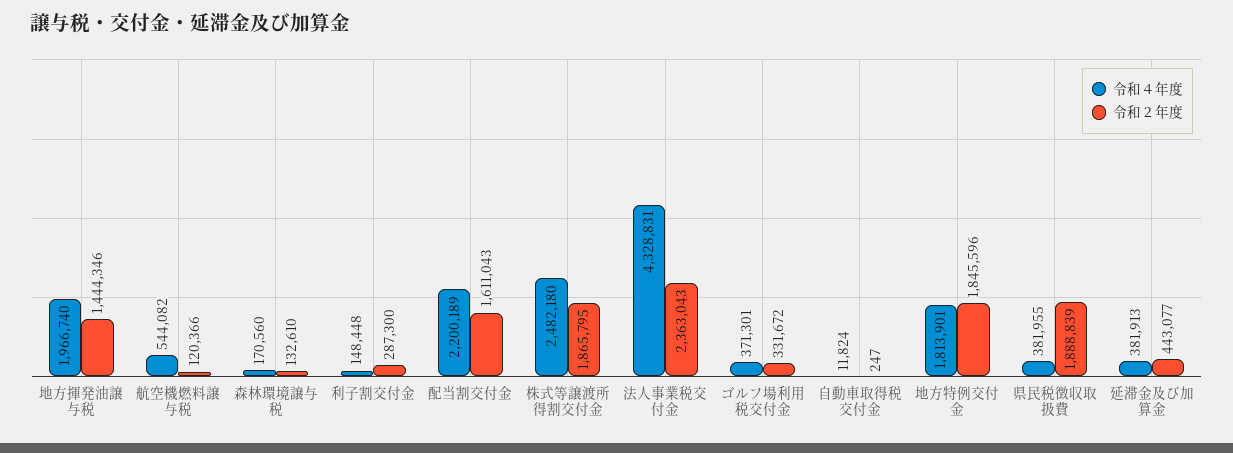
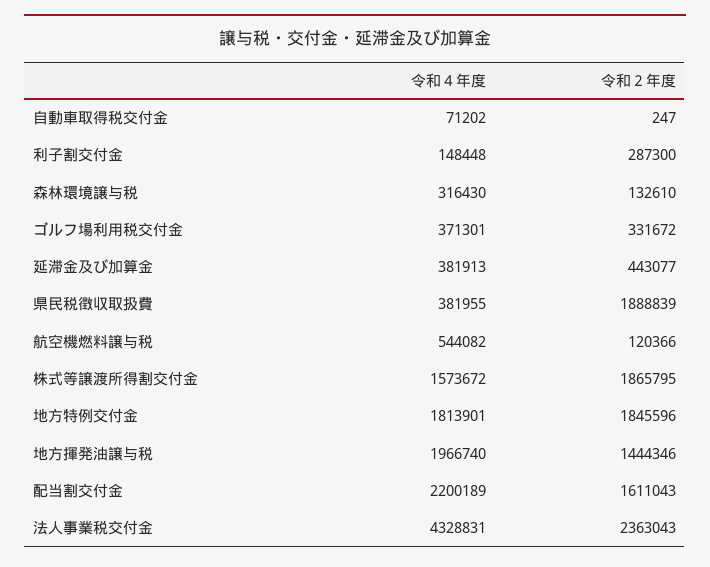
  {
    "令和４年度": {
      "地方揮発油譲与税": 1966740,
      "航空機燃料譲与税": 544082,
-     "森林環境譲与税": 170560,
+     "森林環境譲与税": 316430,
      "利子割交付金": 148448,
      "配当割交付金": 2200189,
-     "株式等譲渡所得割交付金": 2482180,
+     "株式等譲渡所得割交付金": 1573672,
      "法人事業税交付金": 4328831,
      "ゴルフ場利用税交付金": 371301,
-     "自動車取得税交付金": 11824,
+     "自動車取得税交付金": 71202,
      "地方特例交付金": 1813901,
      "県民税徴収取扱費": 381955,
      "延滞金及び加算金": 381913
    },
    "令和２年度": {
      "地方揮発油譲与税": 1444346,
      "航空機燃料譲与税": 120366,
      "森林環境譲与税": 132610,
      "利子割交付金": 287300,
      "配当割交付金": 1611043,
      "株式等譲渡所得割交付金": 1865795,
      "法人事業税交付金": 2363043,
      "ゴルフ場利用税交付金": 331672,
      "自動車取得税交付金": 247,
      "地方特例交付金": 1845596,
      "県民税徴収取扱費": 1888839,
      "延滞金及び加算金": 443077
    }
  }

